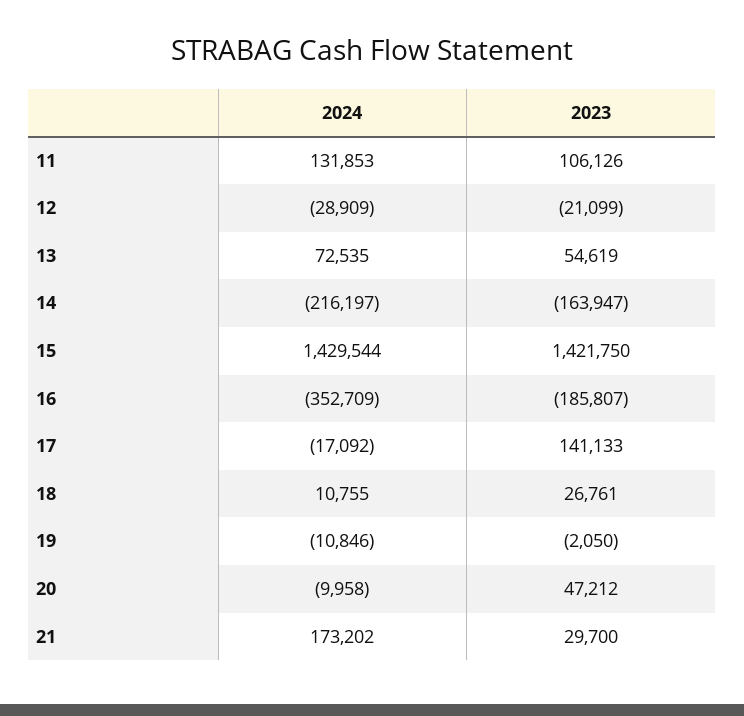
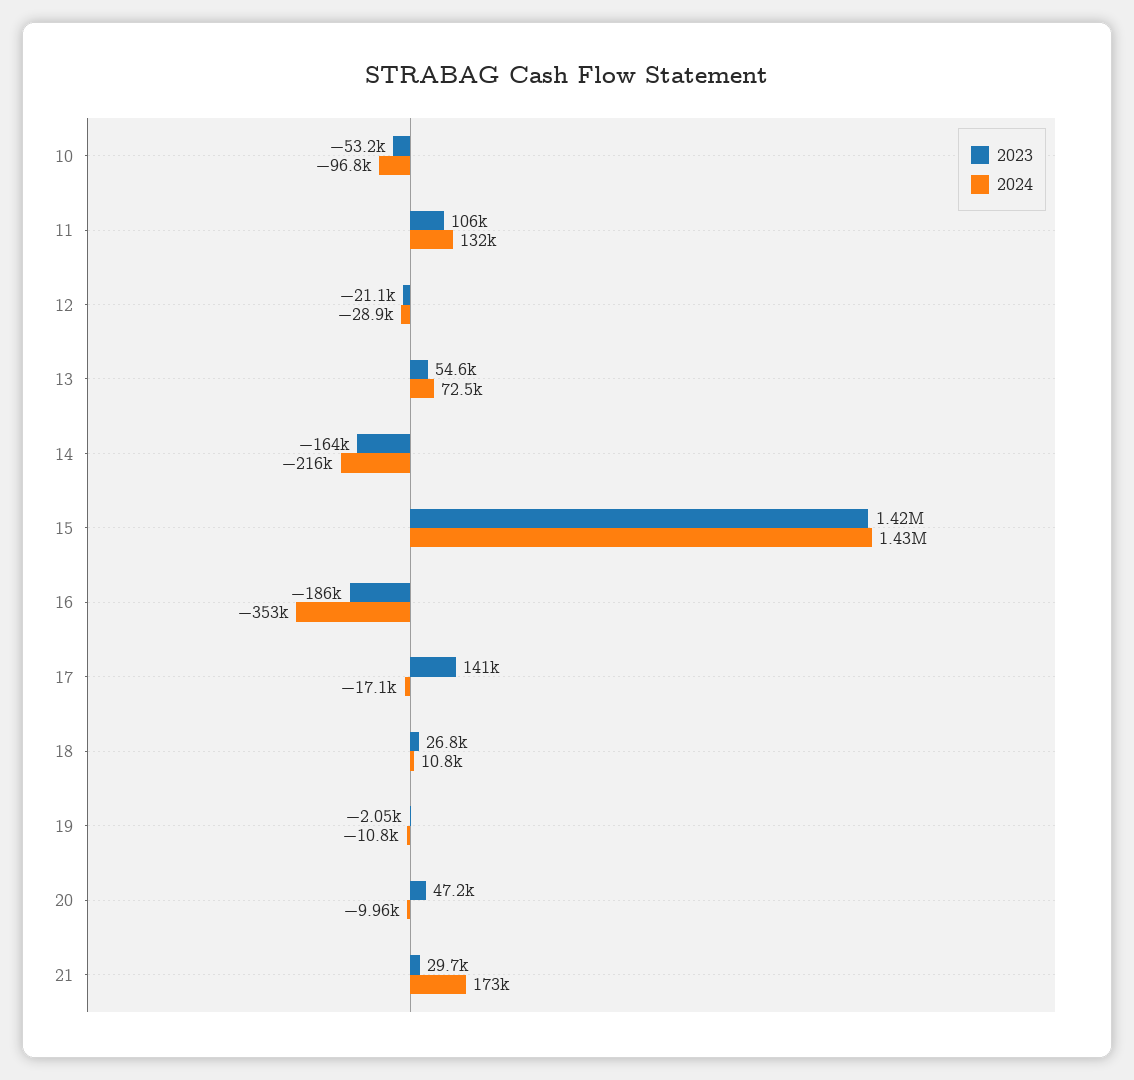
  {
    "2024": {
      "11": 131853,
      "12": -28909,
      "13": 72535,
      "14": -216197,
      "15": 1429544,
      "16": -352709,
      "17": -17092,
      "18": 10755,
      "19": -10846,
      "20": -9958,
-     "21": 173202
+     "21": 173202,
+     "10": -96800
    },
    "2023": {
      "11": 106126,
      "12": -21099,
      "13": 54619,
      "14": -163947,
      "15": 1421750,
      "16": -185807,
      "17": 141133,
      "18": 26761,
      "19": -2050,
      "20": 47212,
-     "21": 29700
+     "21": 29700,
+     "10": -53200
    }
  }

